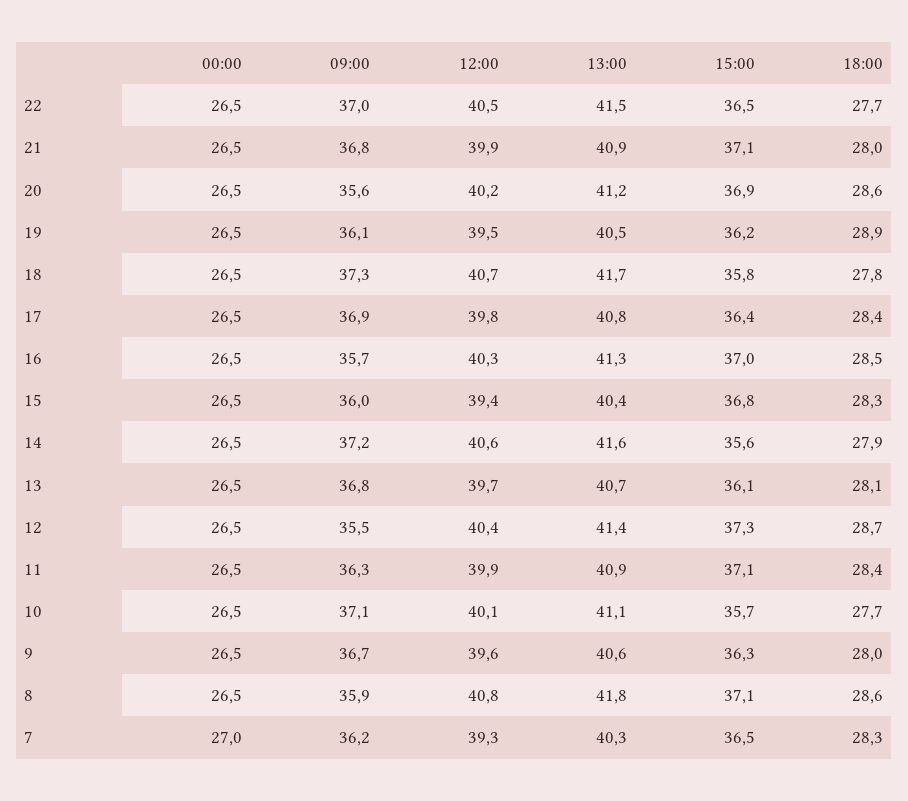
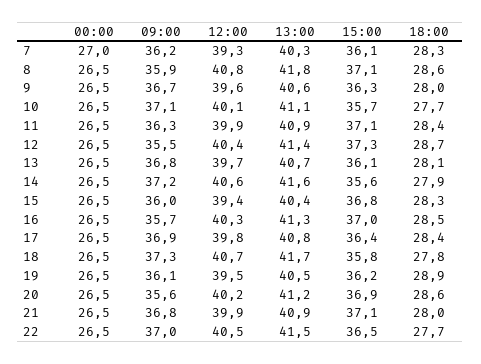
  {
    "00:00": {
      "22": 26.5,
      "21": 26.5,
      "20": 26.5,
      "19": 26.5,
      "18": 26.5,
      "17": 26.5,
      "16": 26.5,
      "15": 26.5,
      "14": 26.5,
      "13": 26.5,
      "12": 26.5,
      "11": 26.5,
      "10": 26.5,
      "9": 26.5,
      "8": 26.5,
      "7": 27
    },
    "09:00": {
      "22": 37,
      "21": 36.8,
      "20": 35.6,
      "19": 36.1,
      "18": 37.3,
      "17": 36.9,
      "16": 35.7,
      "15": 36,
      "14": 37.2,
      "13": 36.8,
      "12": 35.5,
      "11": 36.3,
      "10": 37.1,
      "9": 36.7,
      "8": 35.9,
      "7": 36.2
    },
    "12:00": {
      "22": 40.5,
      "21": 39.9,
      "20": 40.2,
      "19": 39.5,
      "18": 40.7,
      "17": 39.8,
      "16": 40.3,
      "15": 39.4,
      "14": 40.6,
      "13": 39.7,
      "12": 40.4,
      "11": 39.9,
      "10": 40.1,
      "9": 39.6,
      "8": 40.8,
      "7": 39.3
    },
    "13:00": {
      "22": 41.5,
      "21": 40.9,
      "20": 41.2,
      "19": 40.5,
      "18": 41.7,
      "17": 40.8,
      "16": 41.3,
      "15": 40.4,
      "14": 41.6,
      "13": 40.7,
      "12": 41.4,
      "11": 40.9,
      "10": 41.1,
      "9": 40.6,
      "8": 41.8,
      "7": 40.3
    },
    "15:00": {
      "22": 36.5,
      "21": 37.1,
      "20": 36.9,
      "19": 36.2,
      "18": 35.8,
      "17": 36.4,
      "16": 37,
      "15": 36.8,
      "14": 35.6,
      "13": 36.1,
      "12": 37.3,
      "11": 37.1,
      "10": 35.7,
      "9": 36.3,
      "8": 37.1,
-     "7": 36.5
+     "7": 36.1
    },
    "18:00": {
      "22": 27.7,
      "21": 28,
      "20": 28.6,
      "19": 28.9,
      "18": 27.8,
      "17": 28.4,
      "16": 28.5,
      "15": 28.3,
      "14": 27.9,
      "13": 28.1,
      "12": 28.7,
      "11": 28.4,
      "10": 27.7,
      "9": 28,
      "8": 28.6,
      "7": 28.3
    }
  }

